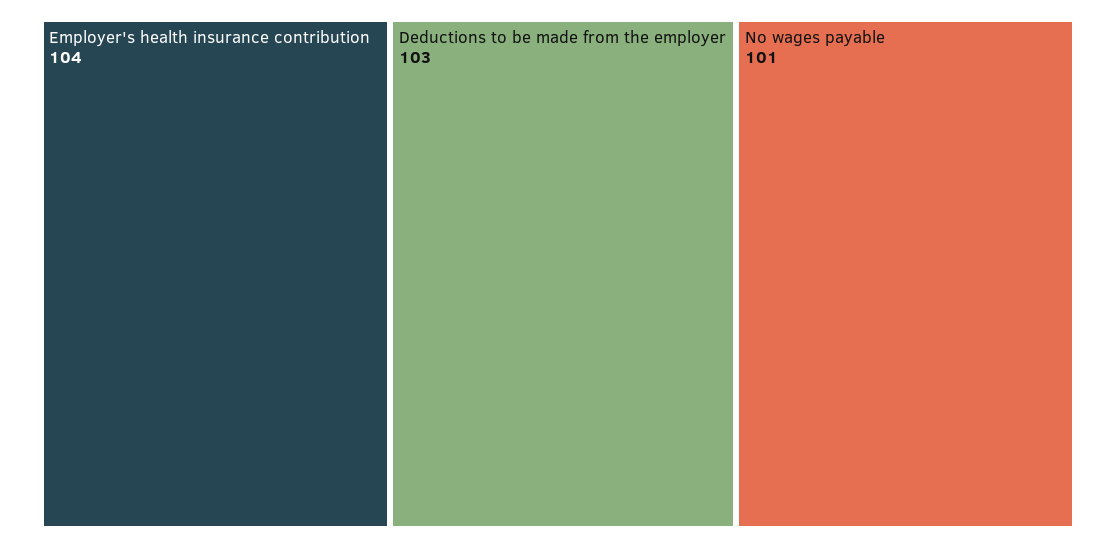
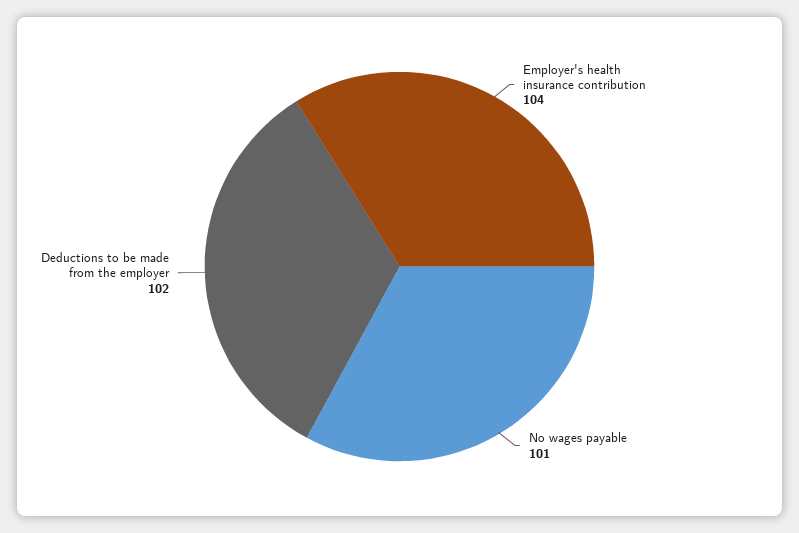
  {
    "Employer's health insurance contribution": 104,
-   "Deductions to be made from the employer": 103,
+   "Deductions to be made from the employer": 102,
    "No wages payable": 101
  }

